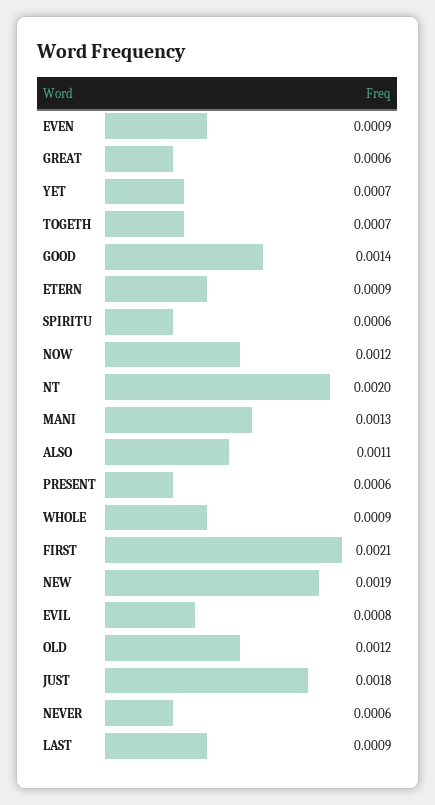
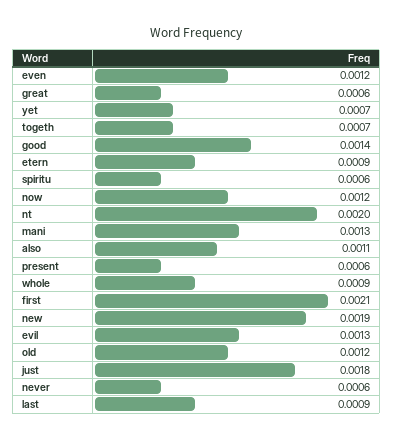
  {
-   "EVEN": 0.0009,
+   "EVEN": 0.0012,
    "GREAT": 0.0006,
    "YET": 0.0007,
    "TOGETH": 0.0007,
    "GOOD": 0.0014,
    "ETERN": 0.0009,
    "SPIRITU": 0.0006,
    "NOW": 0.0012,
    "NT": 0.002,
    "MANI": 0.0013,
    "ALSO": 0.0011,
    "PRESENT": 0.0006,
    "WHOLE": 0.0009,
    "FIRST": 0.0021,
    "NEW": 0.0019,
-   "EVIL": 0.0008,
+   "EVIL": 0.0013,
    "OLD": 0.0012,
    "JUST": 0.0018,
    "NEVER": 0.0006,
    "LAST": 0.0009
  }

